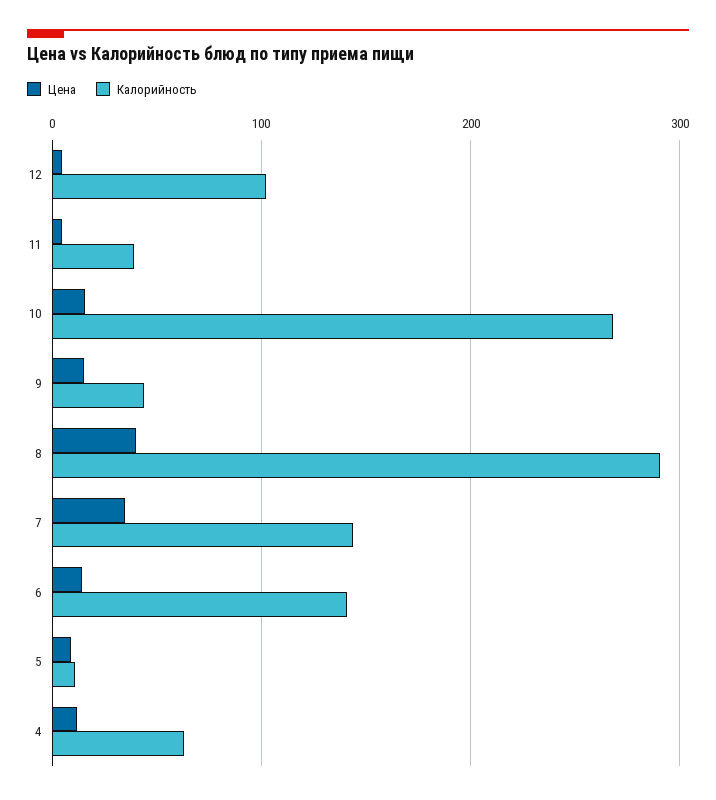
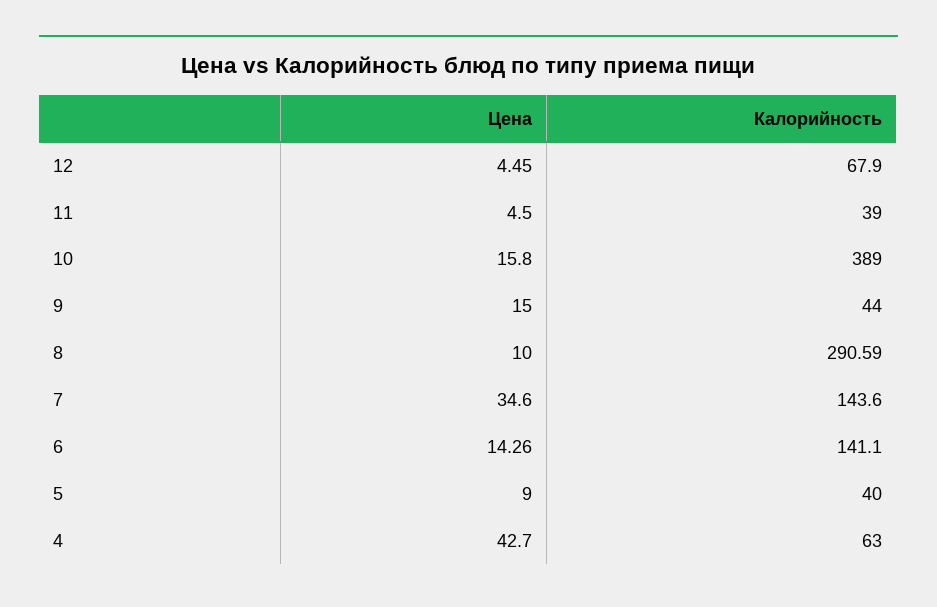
  {
    "Цена": {
      "12": 4.45,
      "11": 4.5,
      "10": 15.8,
      "9": 15,
-     "8": 40,
+     "8": 10,
      "7": 34.6,
      "6": 14.26,
      "5": 9,
-     "4": 10
+     "4": 42.7
    },
    "Калорийность": {
-     "12": 100,
+     "12": 67.9,
      "11": 39,
-     "10": 270,
+     "10": 389,
      "9": 44,
      "8": 290.59,
      "7": 143.6,
      "6": 141.1,
-     "5": 10,
+     "5": 40,
      "4": 63
    }
  }

